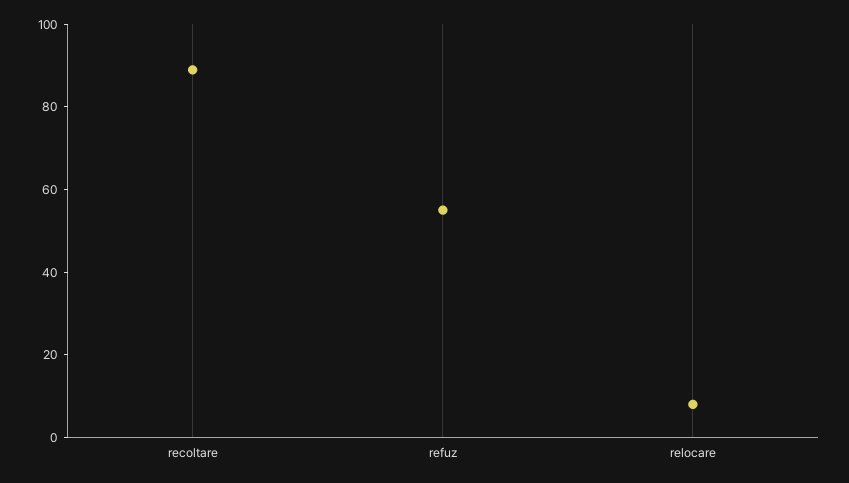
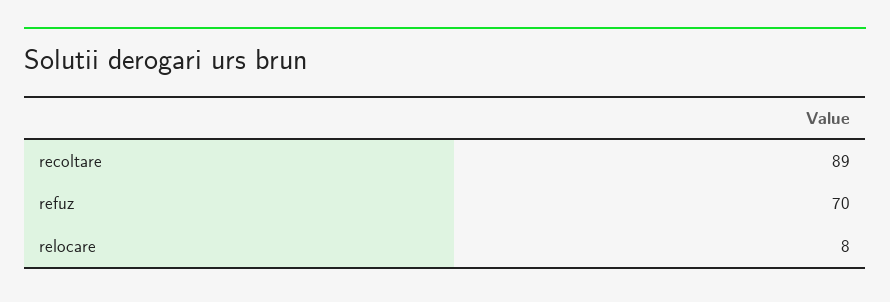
  {
    "recoltare": 89,
-   "refuz": 55,
+   "refuz": 70,
    "relocare": 8
  }

